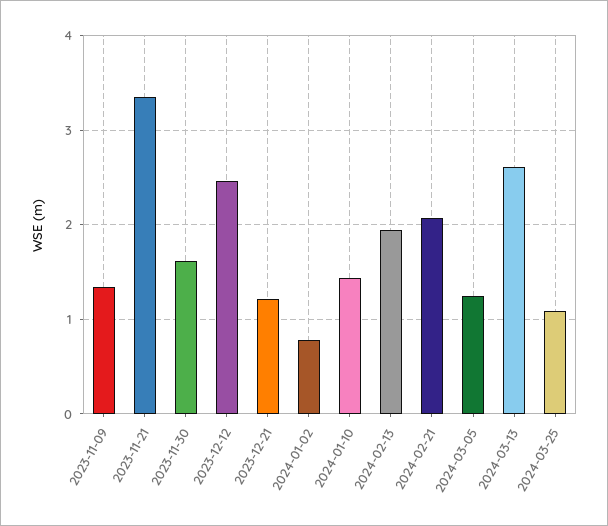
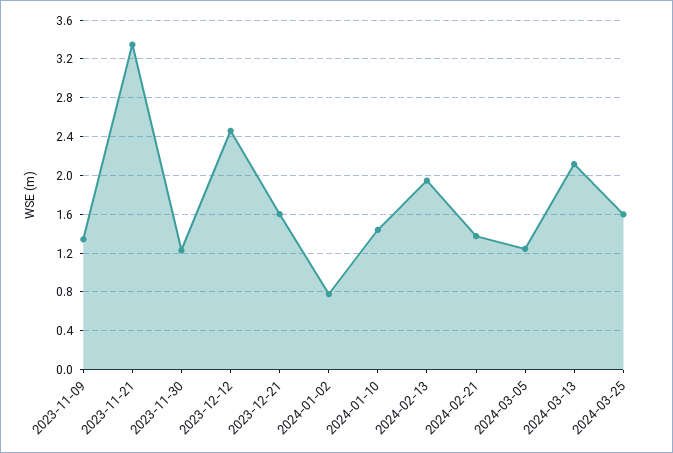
  {
    "2023-11-09": 1.3,
    "2023-11-21": 3.3,
-   "2023-11-30": 1.6,
+   "2023-11-30": 1.2,
    "2023-12-12": 2.5,
-   "2023-12-21": 1.2,
+   "2023-12-21": 1.6,
    "2024-01-02": 0.8,
    "2024-01-10": 1.4,
    "2024-02-13": 1.9,
-   "2024-02-21": 2.1,
+   "2024-02-21": 1.4,
    "2024-03-05": 1.2,
-   "2024-03-13": 2.6,
+   "2024-03-13": 2.1,
-   "2024-03-25": 1.1
+   "2024-03-25": 1.6
  }

